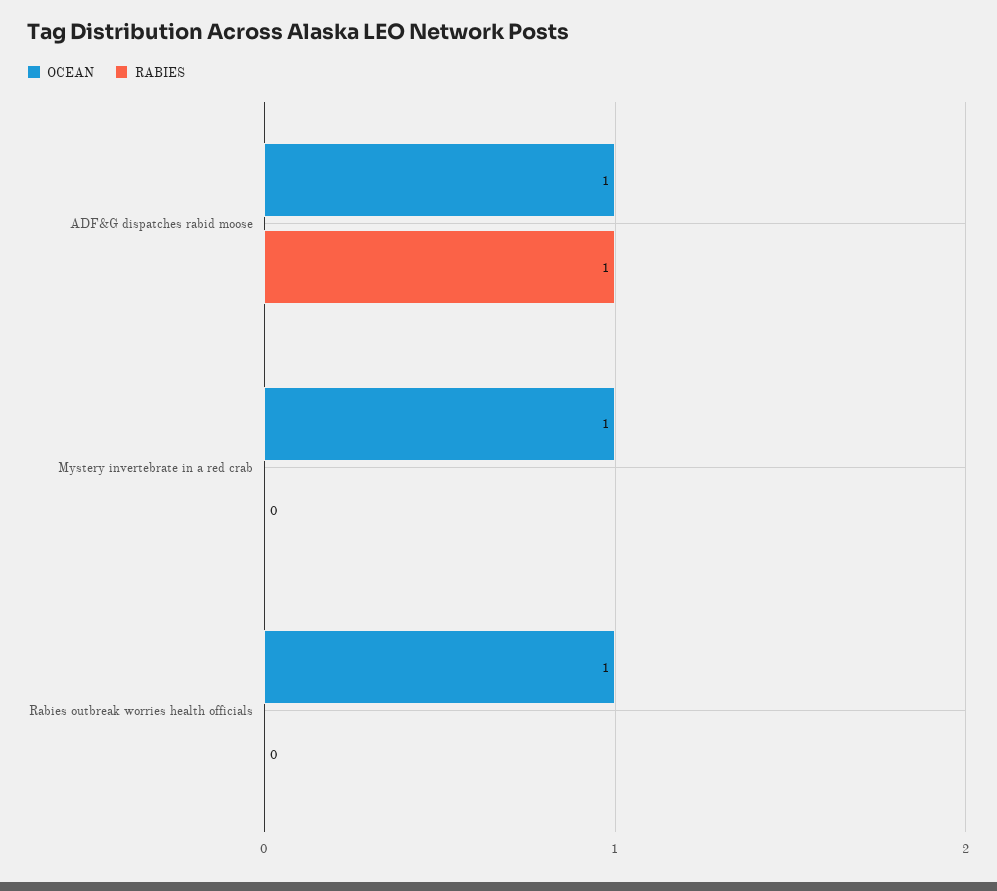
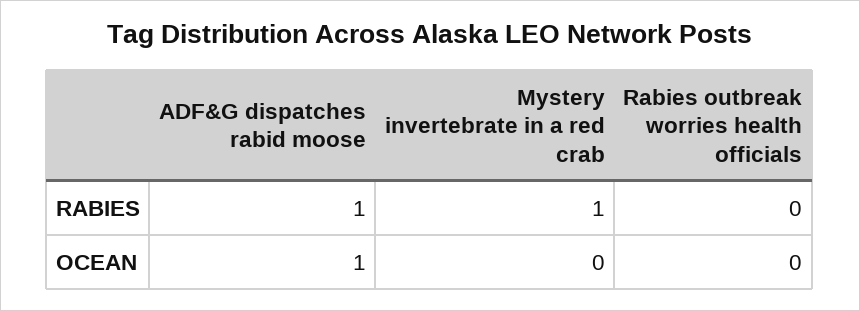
  {
    "OCEAN": {
      "ADF&G dispatches rabid moose": 1,
-     "Mystery invertebrate in a red crab": 1,
+     "Mystery invertebrate in a red crab": 0,
-     "Rabies outbreak worries health officials": 1
+     "Rabies outbreak worries health officials": 0
    },
    "RABIES": {
      "ADF&G dispatches rabid moose": 1,
-     "Mystery invertebrate in a red crab": 0,
+     "Mystery invertebrate in a red crab": 1,
      "Rabies outbreak worries health officials": 0
    }
  }

